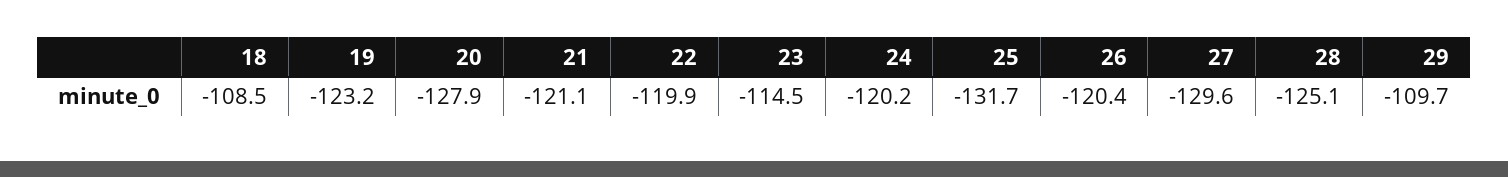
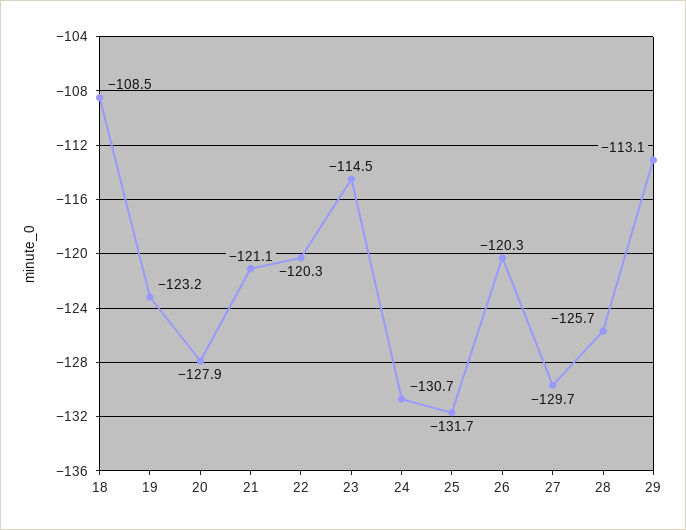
  {
    "18": -108.5,
    "19": -123.2,
    "20": -127.9,
    "21": -121.1,
-   "22": -119.9,
+   "22": -120.3,
    "23": -114.5,
-   "24": -120.2,
+   "24": -130.7,
    "25": -131.7,
-   "26": -120.4,
+   "26": -120.3,
-   "27": -129.6,
+   "27": -129.7,
-   "28": -125.1,
+   "28": -125.7,
-   "29": -109.7
+   "29": -113.1
  }

